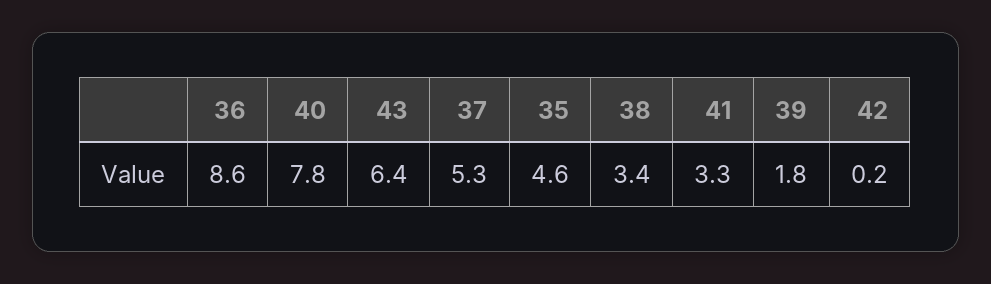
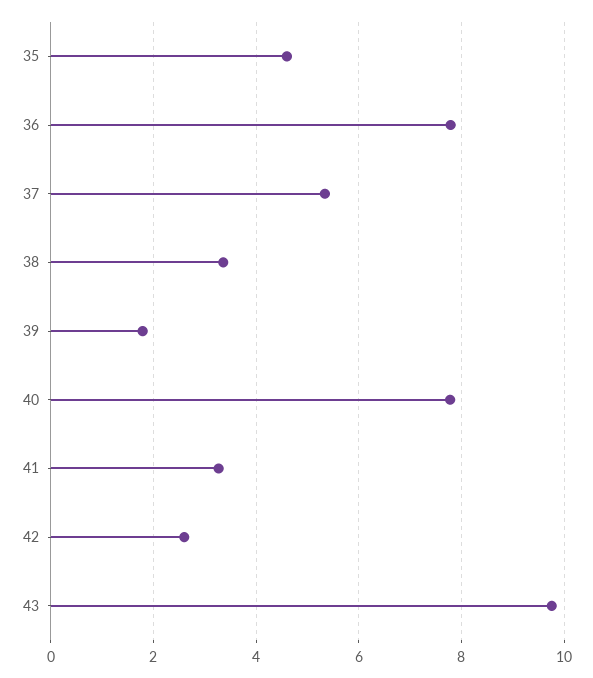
  {
-   "36": 8.6,
+   "36": 7.8,
    "40": 7.8,
-   "43": 6.4,
+   "43": 9.8,
    "37": 5.3,
    "35": 4.6,
    "38": 3.4,
    "41": 3.3,
    "39": 1.8,
-   "42": 0.2
+   "42": 2.6
  }

